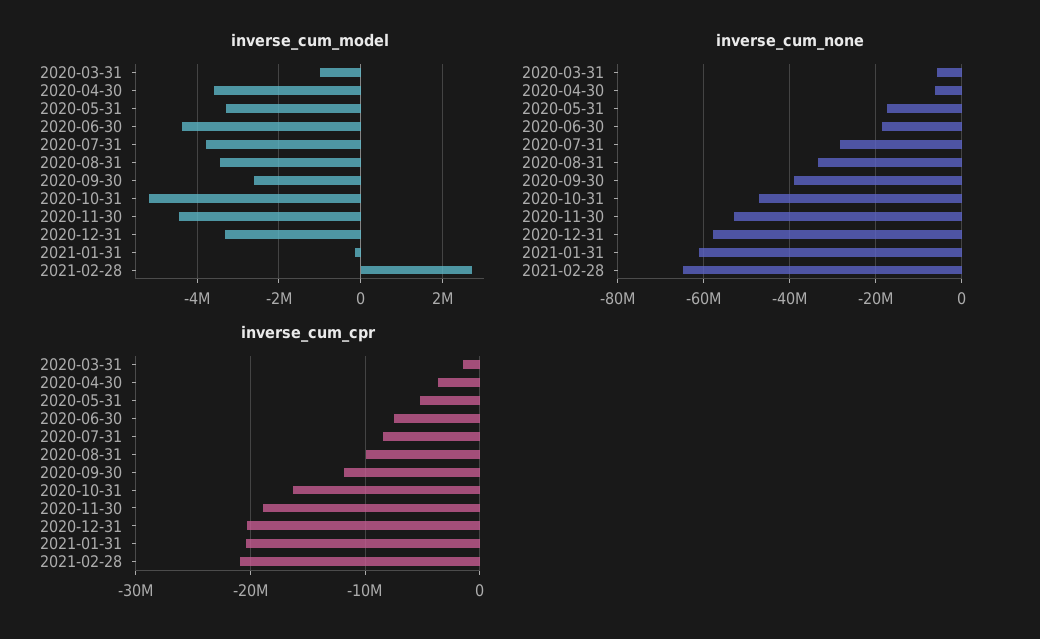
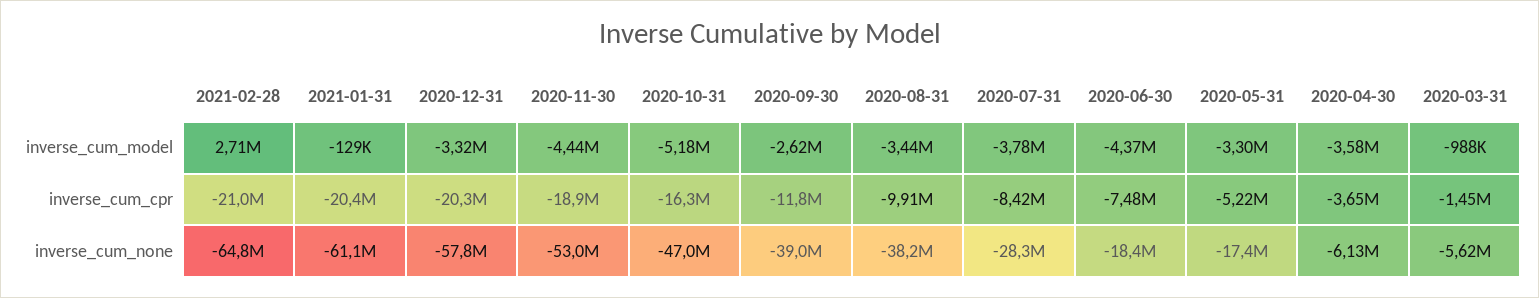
  {
    "inverse_cum_model": {
      "2020-03-31": -988000,
      "2020-04-30": -3580000,
      "2020-05-31": -3300000,
      "2020-06-30": -4370000,
      "2020-07-31": -3780000,
      "2020-08-31": -3440000,
      "2020-09-30": -2620000,
      "2020-10-31": -5180000,
      "2020-11-30": -4440000,
      "2020-12-31": -3320000,
      "2021-01-31": -129000,
      "2021-02-28": 2710000
    },
    "inverse_cum_none": {
      "2020-03-31": -5620000,
      "2020-04-30": -6130000,
      "2020-05-31": -17400000,
      "2020-06-30": -18400000,
      "2020-07-31": -28300000,
-     "2020-08-31": -34000000,
+     "2020-08-31": -38200000,
      "2020-09-30": -39000000,
      "2020-10-31": -47000000,
      "2020-11-30": -53000000,
      "2020-12-31": -57800000,
      "2021-01-31": -61100000,
      "2021-02-28": -64800000
    },
    "inverse_cum_cpr": {
      "2020-03-31": -1450000,
      "2020-04-30": -3650000,
      "2020-05-31": -5220000,
      "2020-06-30": -7480000,
      "2020-07-31": -8420000,
      "2020-08-31": -9910000,
      "2020-09-30": -11800000,
      "2020-10-31": -16300000,
      "2020-11-30": -18900000,
      "2020-12-31": -20300000,
      "2021-01-31": -20400000,
      "2021-02-28": -21000000
    }
  }

